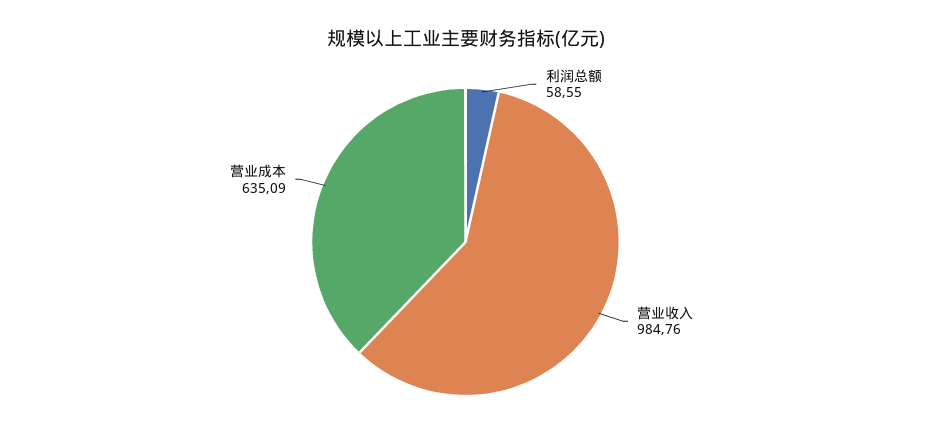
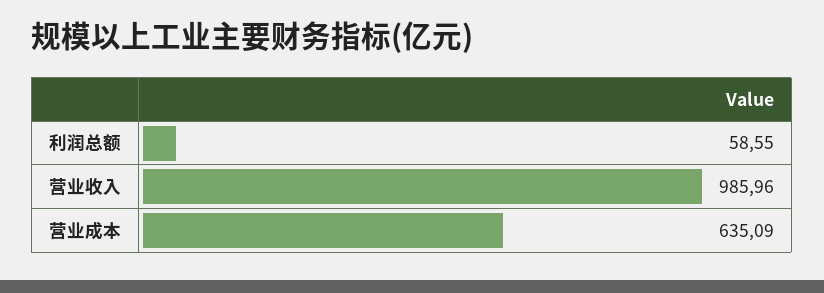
  {
    "利润总额": 58.55,
-   "营业收入": 984.76,
+   "营业收入": 985.96,
    "营业成本": 635.09
  }

